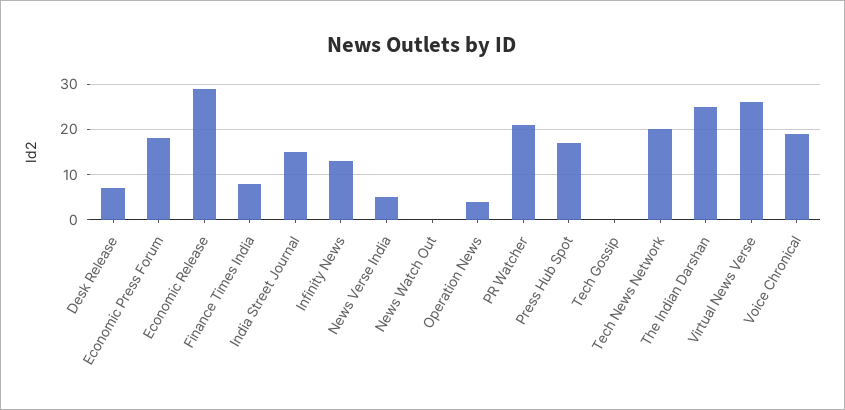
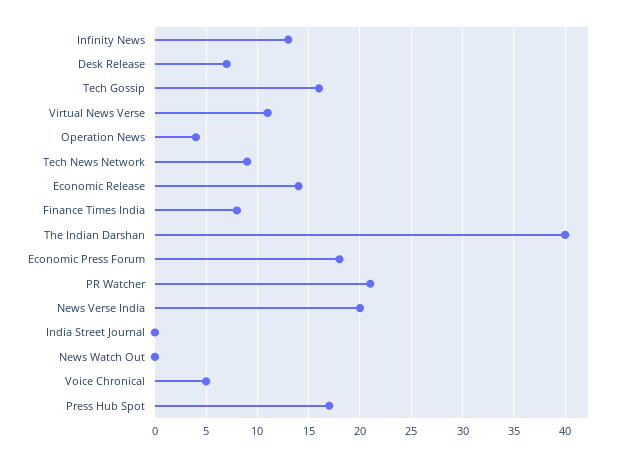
  {
    "Desk Release": 7,
    "Economic Press Forum": 18,
-   "Economic Release": 30,
+   "Economic Release": 14,
    "Finance Times India": 8,
-   "India Street Journal": 15,
+   "India Street Journal": 0,
    "Infinity News": 13,
-   "News Verse India": 5,
+   "News Verse India": 20,
    "News Watch Out": 0,
    "Operation News": 4,
    "PR Watcher": 21,
    "Press Hub Spot": 17,
-   "Tech Gossip": 0,
+   "Tech Gossip": 16,
-   "Tech News Network": 20,
+   "Tech News Network": 9,
-   "The Indian Darshan": 25,
+   "The Indian Darshan": 40,
-   "Virtual News Verse": 25,
+   "Virtual News Verse": 11,
-   "Voice Chronical": 20
+   "Voice Chronical": 5
  }

